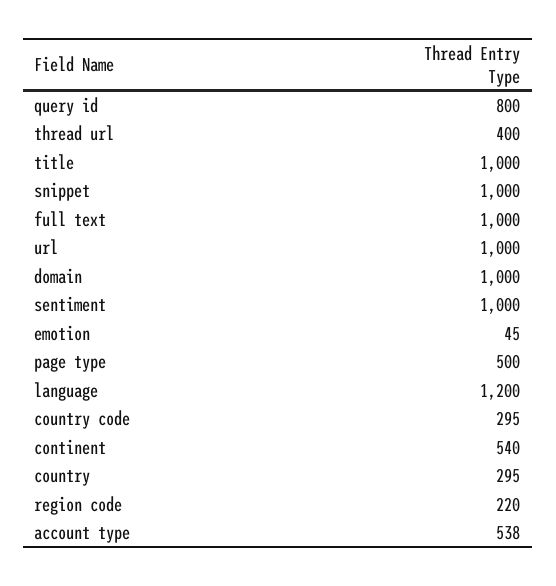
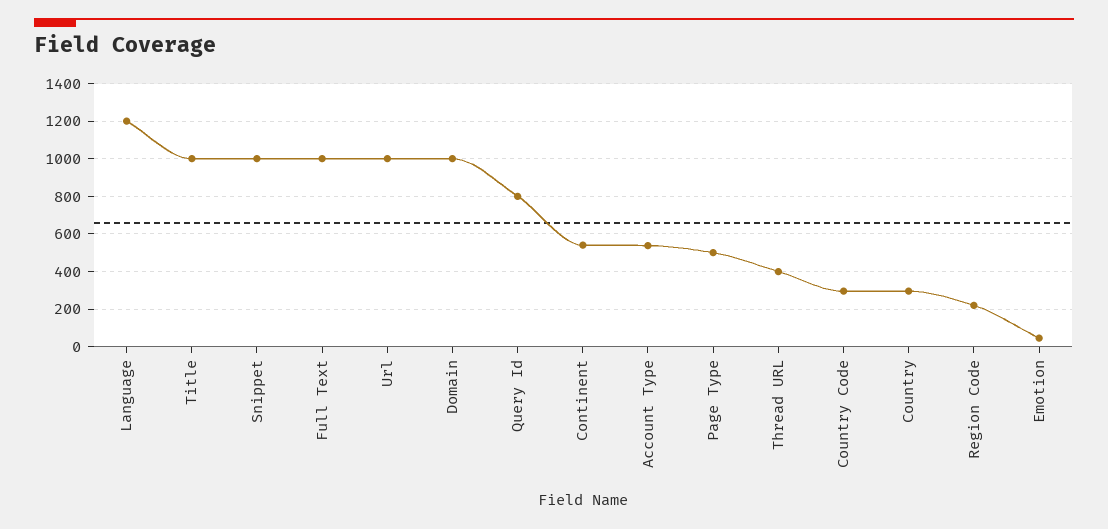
  {
    "query id": 800,
    "thread url": 400,
    "title": 1000,
    "snippet": 1000,
    "full text": 1000,
    "url": 1000,
    "domain": 1000,
-   "sentiment": 1000,
    "emotion": 45,
    "page type": 500,
    "language": 1200,
    "country code": 295,
    "continent": 540,
    "country": 295,
    "region code": 220,
    "account type": 538
  }

